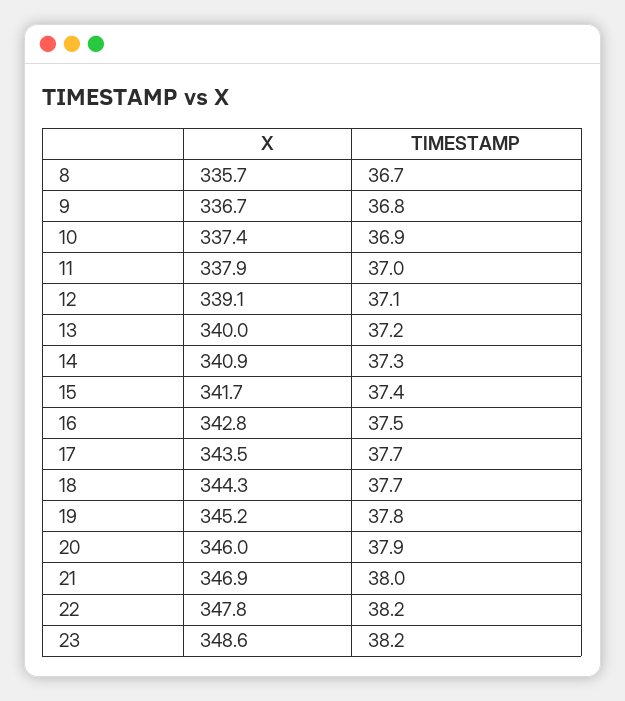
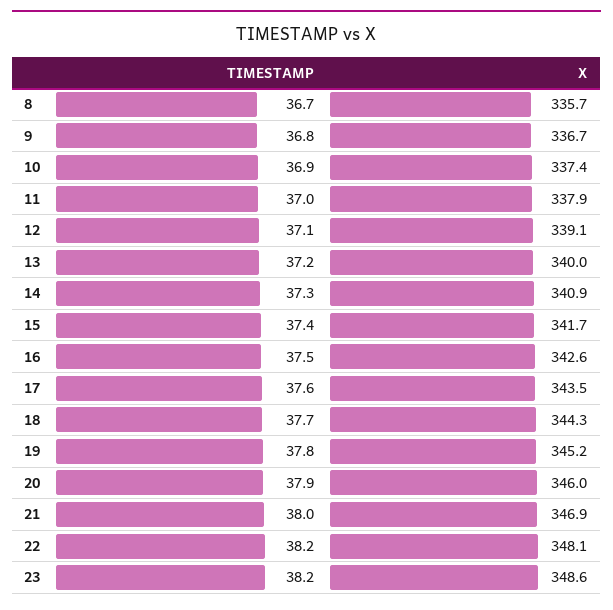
  {
    "X": {
      "8": 335.7,
      "9": 336.7,
      "10": 337.4,
      "11": 337.9,
      "12": 339.1,
      "13": 340,
      "14": 340.9,
      "15": 341.7,
-     "16": 342.8,
+     "16": 342.6,
      "17": 343.5,
      "18": 344.3,
      "19": 345.2,
      "20": 346,
      "21": 346.9,
-     "22": 347.8,
+     "22": 348.1,
      "23": 348.6
    },
    "TIMESTAMP": {
      "8": 36.7,
      "9": 36.8,
      "10": 36.9,
      "11": 37,
      "12": 37.1,
      "13": 37.2,
      "14": 37.3,
      "15": 37.4,
      "16": 37.5,
-     "17": 37.7,
+     "17": 37.6,
      "18": 37.7,
      "19": 37.8,
      "20": 37.9,
      "21": 38,
      "22": 38.2,
      "23": 38.2
    }
  }

